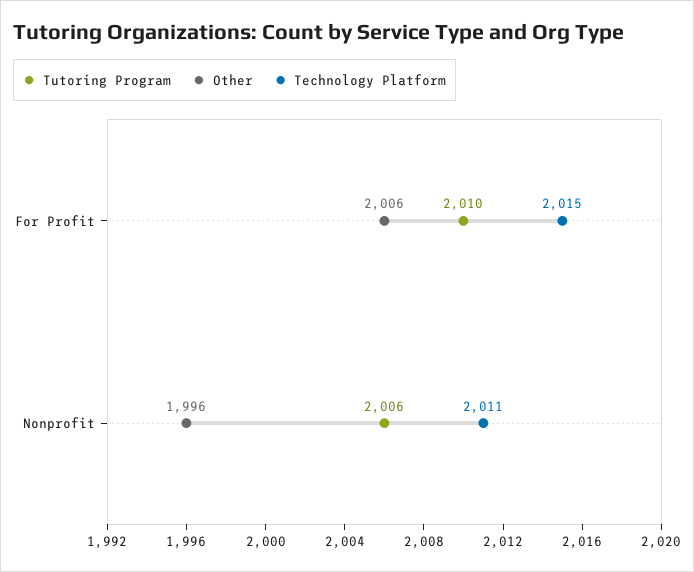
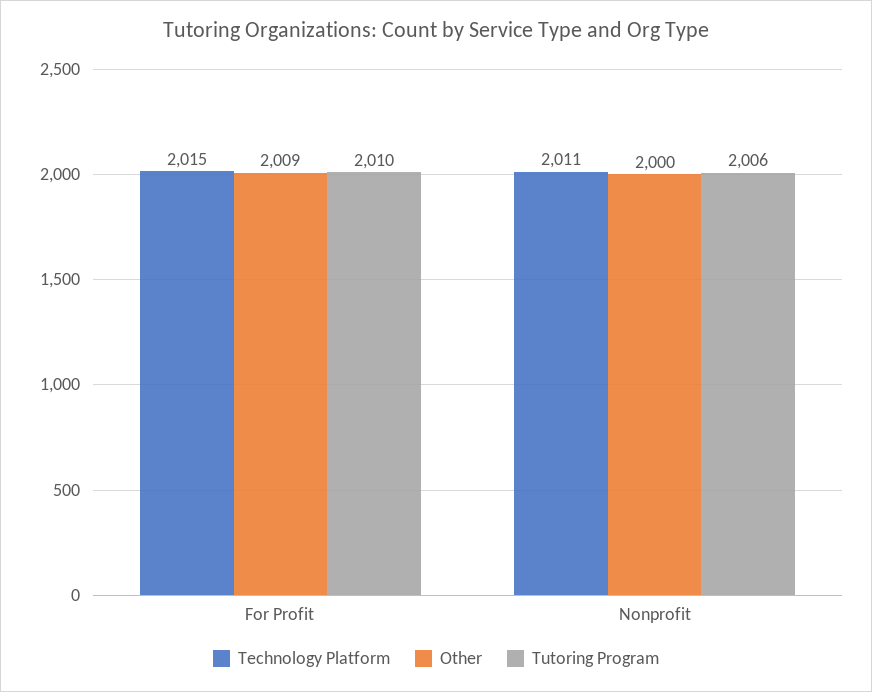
  {
    "Tutoring Program": {
      "For Profit": 2010,
      "Nonprofit": 2006
    },
    "Other": {
-     "For Profit": 2006,
+     "For Profit": 2009,
-     "Nonprofit": 1996
+     "Nonprofit": 2000
    },
    "Technology Platform": {
      "For Profit": 2015,
      "Nonprofit": 2011
    }
  }

